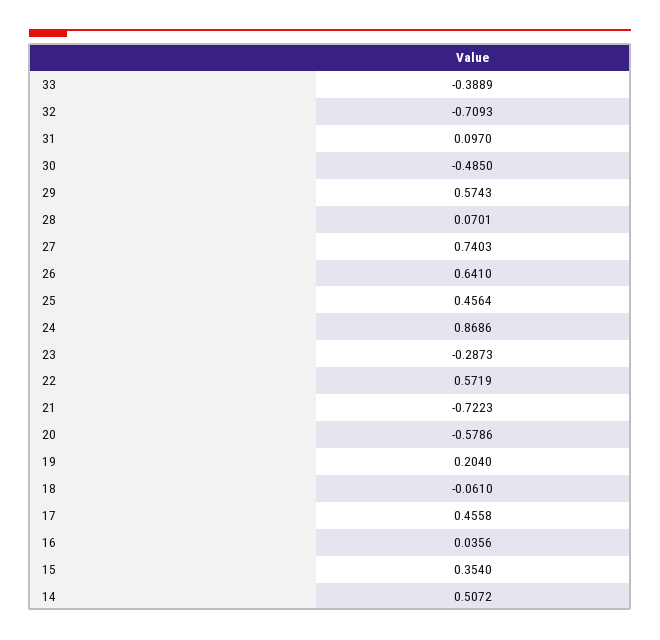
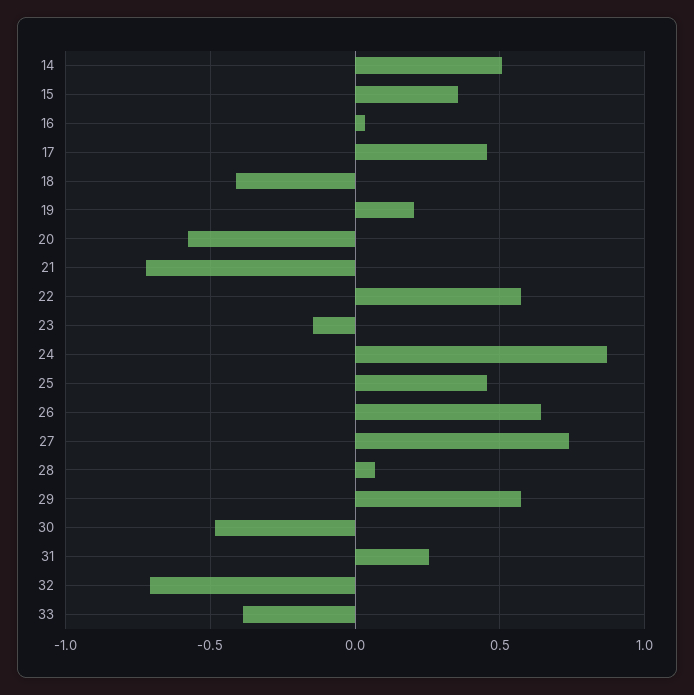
  {
    "33": -0.3889,
    "32": -0.7093,
-   "31": 0.097,
+   "31": 0.25,
    "30": -0.485,
    "29": 0.5743,
    "28": 0.0701,
    "27": 0.7403,
    "26": 0.641,
    "25": 0.4564,
    "24": 0.8686,
-   "23": -0.2873,
+   "23": -0.15,
    "22": 0.5719,
    "21": -0.7223,
    "20": -0.5786,
    "19": 0.204,
-   "18": -0.061,
+   "18": -0.4,
    "17": 0.4558,
    "16": 0.0356,
    "15": 0.354,
    "14": 0.5072
  }

